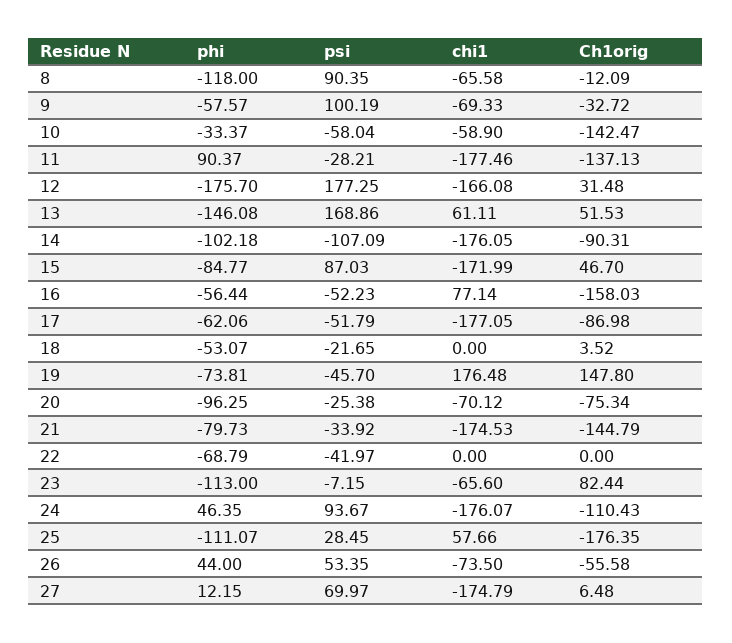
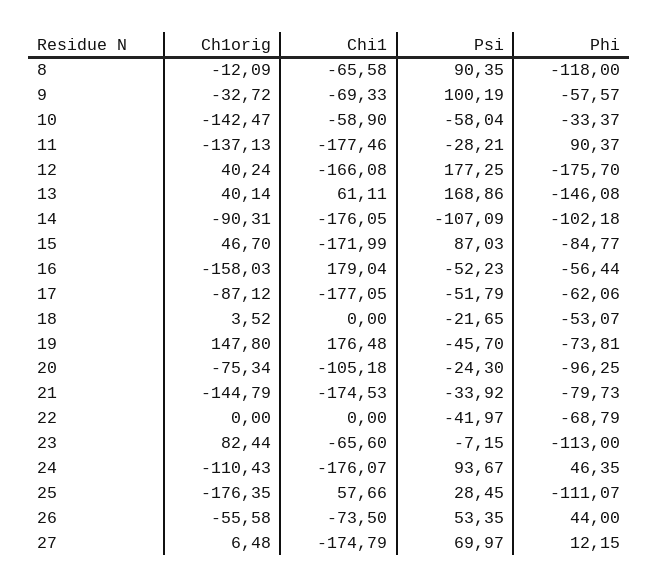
  {
    "phi": {
      "8": -118,
      "9": -57.57,
      "10": -33.37,
      "11": 90.37,
      "12": -175.7,
      "13": -146.08,
      "14": -102.18,
      "15": -84.77,
      "16": -56.44,
      "17": -62.06,
      "18": -53.07,
      "19": -73.81,
      "20": -96.25,
      "21": -79.73,
      "22": -68.79,
      "23": -113,
      "24": 46.35,
      "25": -111.07,
      "26": 44,
      "27": 12.15
    },
    "psi": {
      "8": 90.35,
      "9": 100.19,
      "10": -58.04,
      "11": -28.21,
      "12": 177.25,
      "13": 168.86,
      "14": -107.09,
      "15": 87.03,
      "16": -52.23,
      "17": -51.79,
      "18": -21.65,
      "19": -45.7,
-     "20": -25.38,
+     "20": -24.3,
      "21": -33.92,
      "22": -41.97,
      "23": -7.15,
      "24": 93.67,
      "25": 28.45,
      "26": 53.35,
      "27": 69.97
    },
    "chi1": {
      "8": -65.58,
      "9": -69.33,
      "10": -58.9,
      "11": -177.46,
      "12": -166.08,
      "13": 61.11,
      "14": -176.05,
      "15": -171.99,
-     "16": 77.14,
+     "16": 179.04,
      "17": -177.05,
      "18": 0,
      "19": 176.48,
-     "20": -70.12,
+     "20": -105.18,
      "21": -174.53,
      "22": 0,
      "23": -65.6,
      "24": -176.07,
      "25": 57.66,
      "26": -73.5,
      "27": -174.79
    },
    "Ch1orig": {
      "8": -12.09,
      "9": -32.72,
      "10": -142.47,
      "11": -137.13,
-     "12": 31.48,
+     "12": 40.24,
-     "13": 51.53,
+     "13": 40.14,
      "14": -90.31,
      "15": 46.7,
      "16": -158.03,
-     "17": -86.98,
+     "17": -87.12,
      "18": 3.52,
      "19": 147.8,
      "20": -75.34,
      "21": -144.79,
      "22": 0,
      "23": 82.44,
      "24": -110.43,
      "25": -176.35,
      "26": -55.58,
      "27": 6.48
    }
  }

